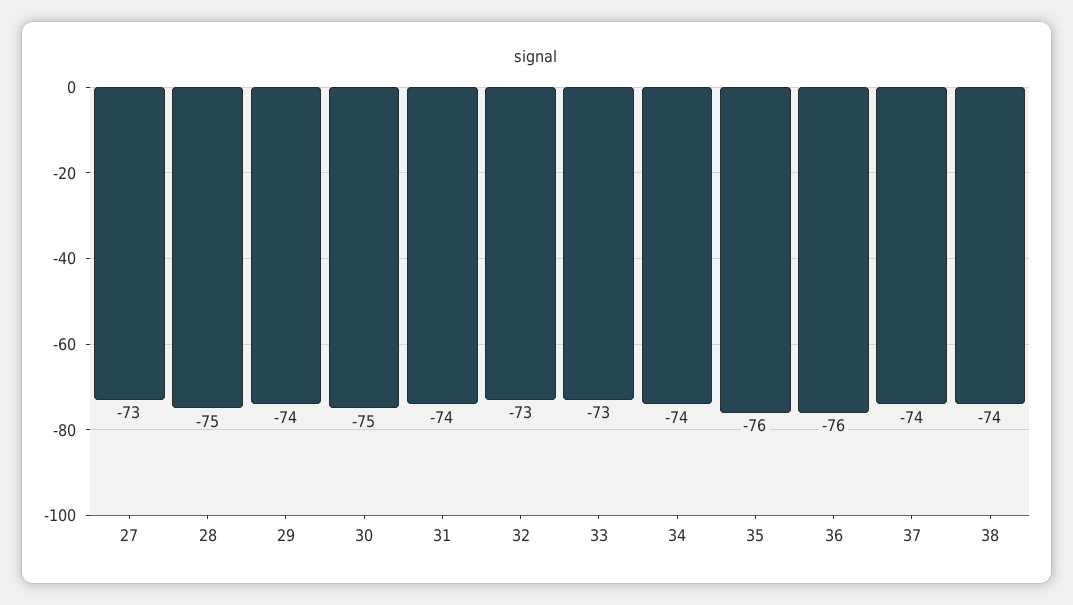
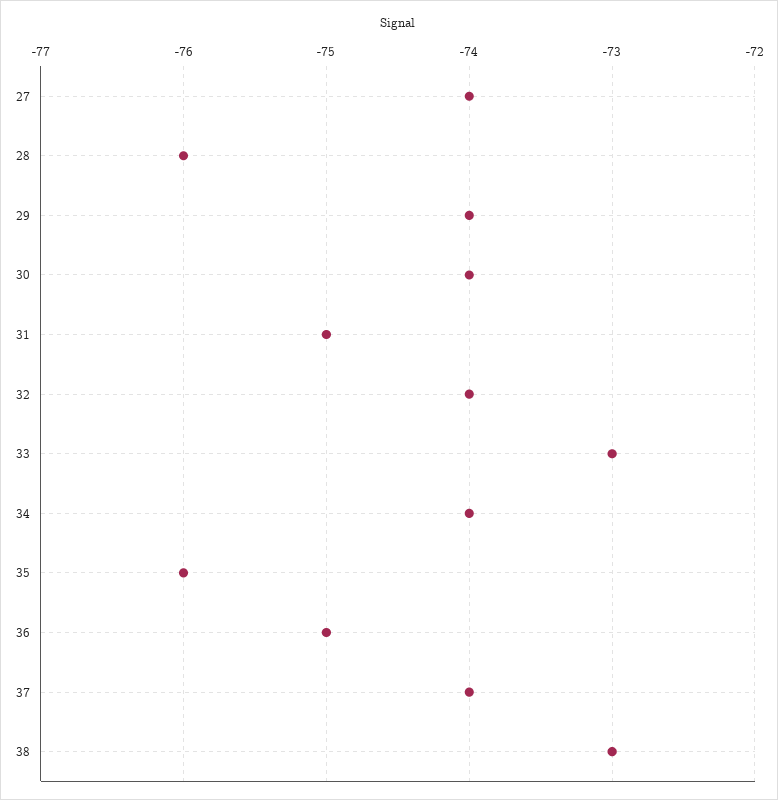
  {
-   "27": -73,
+   "27": -74,
-   "28": -75,
+   "28": -76,
    "29": -74,
-   "30": -75,
+   "30": -74,
-   "31": -74,
+   "31": -75,
-   "32": -73,
+   "32": -74,
    "33": -73,
    "34": -74,
    "35": -76,
-   "36": -76,
+   "36": -75,
    "37": -74,
-   "38": -74
+   "38": -73
  }

